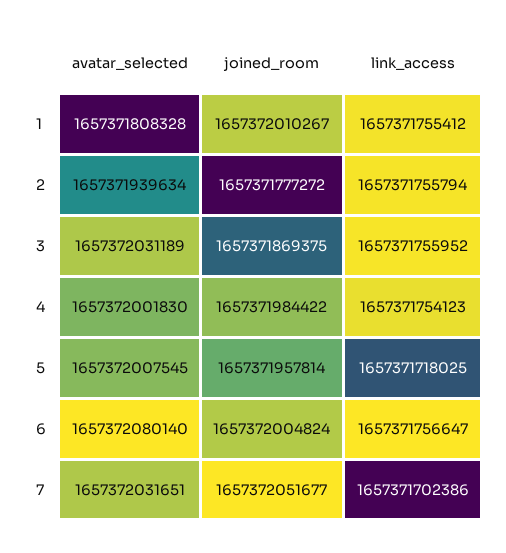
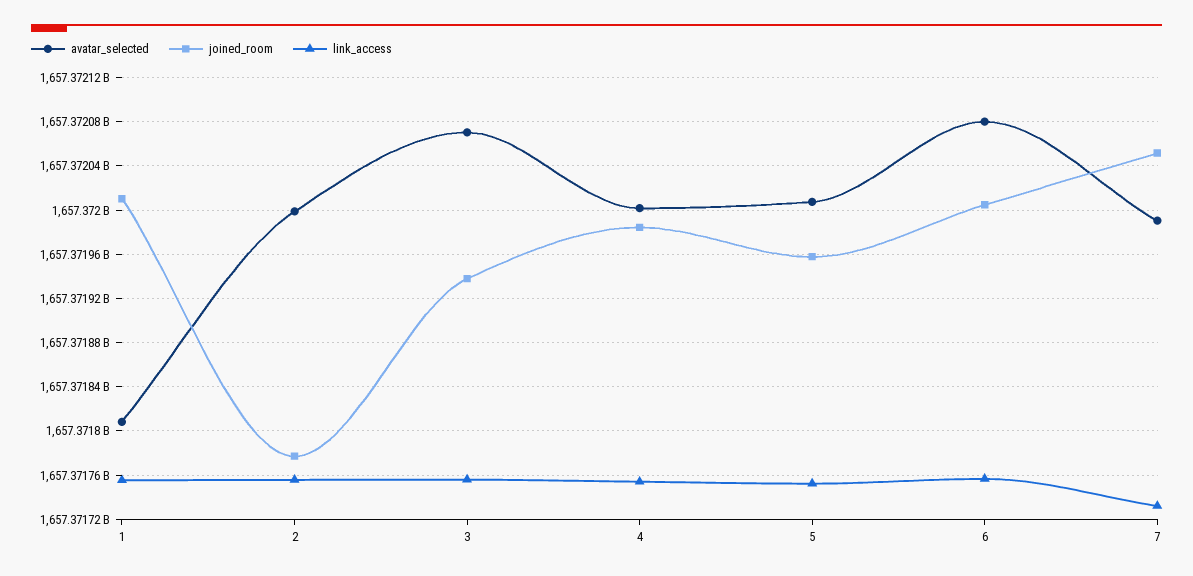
  {
    "avatar_selected": {
      "1": 1657371808328,
-     "2": 1657371939634,
+     "2": 1657372000000,
-     "3": 1657372031189,
+     "3": 1657372070000,
      "4": 1657372001830,
      "5": 1657372007545,
      "6": 1657372080140,
-     "7": 1657372031651
+     "7": 1657371990000
    },
    "joined_room": {
      "1": 1657372010267,
      "2": 1657371777272,
-     "3": 1657371869375,
+     "3": 1657371940000,
      "4": 1657371984422,
      "5": 1657371957814,
      "6": 1657372004824,
      "7": 1657372051677
    },
    "link_access": {
      "1": 1657371755412,
      "2": 1657371755794,
      "3": 1657371755952,
      "4": 1657371754123,
-     "5": 1657371718025,
+     "5": 1657371750000,
      "6": 1657371756647,
-     "7": 1657371702386
+     "7": 1657371730000
    }
  }

